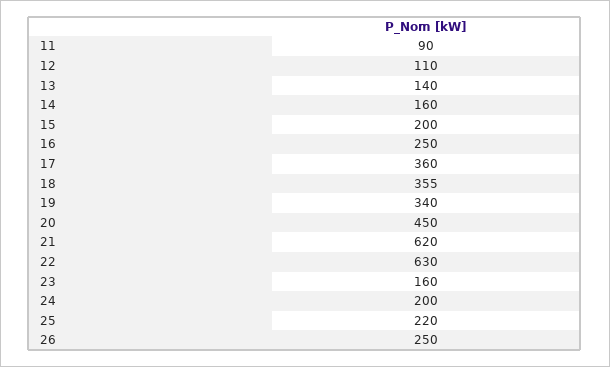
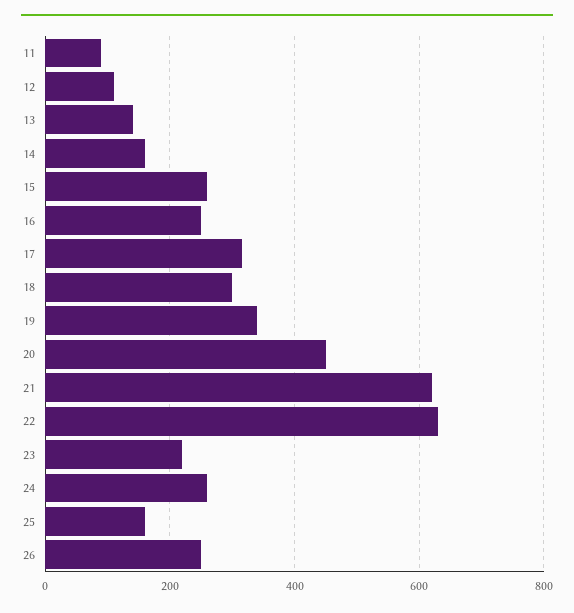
  {
    "11": 90,
    "12": 110,
    "13": 140,
    "14": 160,
-   "15": 200,
+   "15": 260,
    "16": 250,
-   "17": 360,
+   "17": 320,
-   "18": 355,
+   "18": 300,
    "19": 340,
    "20": 450,
    "21": 620,
    "22": 630,
-   "23": 160,
+   "23": 220,
-   "24": 200,
+   "24": 260,
-   "25": 220,
+   "25": 160,
    "26": 250
  }

